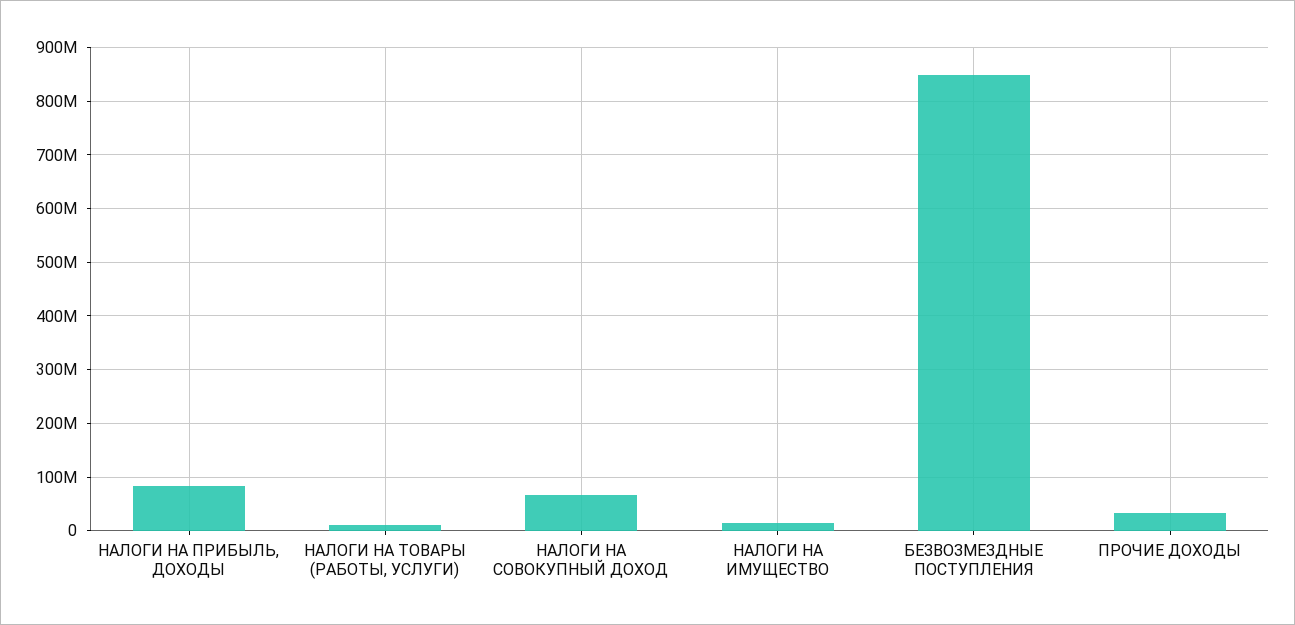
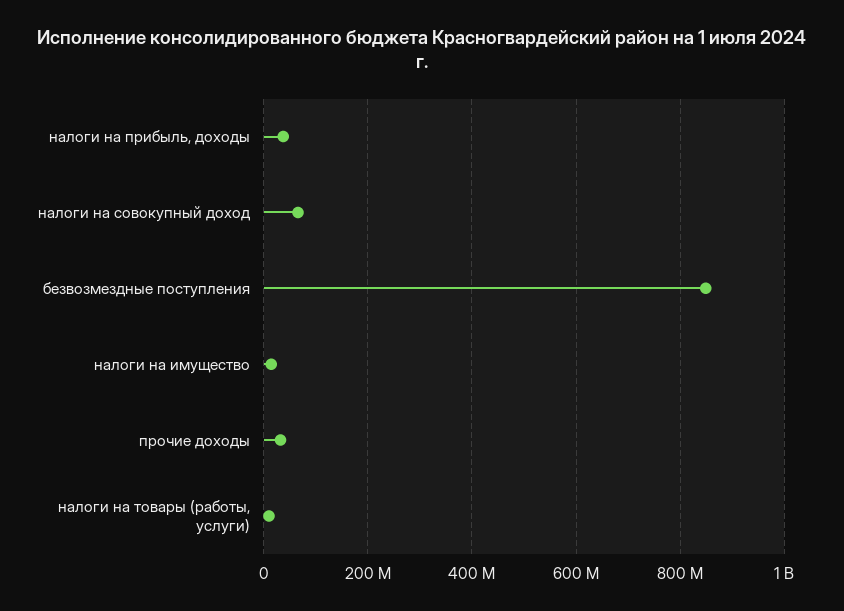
  {
-   "НАЛОГИ НА ПРИБЫЛЬ, ДОХОДЫ": 80000000,
+   "НАЛОГИ НА ПРИБЫЛЬ, ДОХОДЫ": 40000000,
    "НАЛОГИ НА ТОВАРЫ (РАБОТЫ, УСЛУГИ)": 20000000,
    "НАЛОГИ НА СОВОКУПНЫЙ ДОХОД": 60000000,
    "НАЛОГИ НА ИМУЩЕСТВО": 20000000,
    "БЕЗВОЗМЕЗДНЫЕ ПОСТУПЛЕНИЯ": 840000000,
    "ПРОЧИЕ ДОХОДЫ": 40000000
  }

